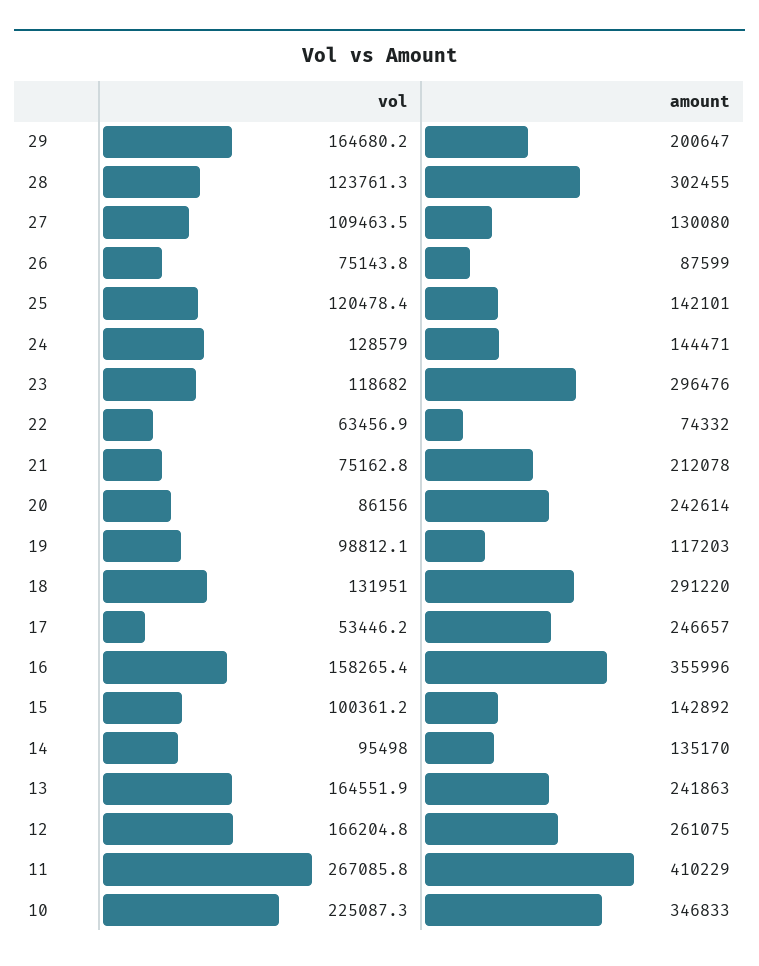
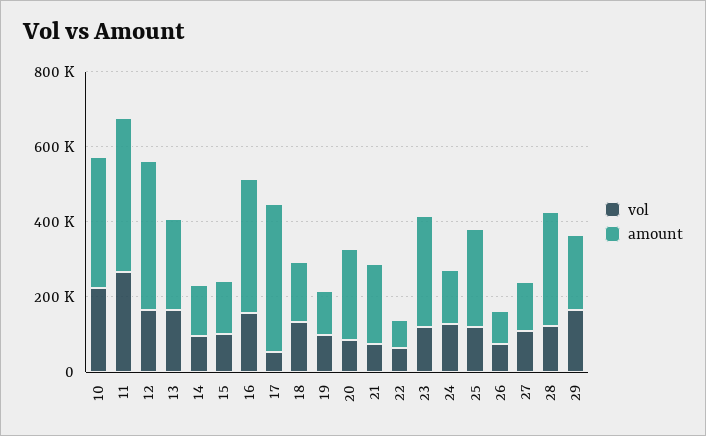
  {
    "vol": {
      "29": 164680.2,
      "28": 123761.3,
      "27": 109463.5,
      "26": 75143.8,
      "25": 120478.4,
      "24": 128579,
      "23": 118682,
      "22": 63456.9,
      "21": 75162.8,
      "20": 86156,
      "19": 98812.1,
      "18": 131951,
      "17": 53446.2,
      "16": 158265.4,
      "15": 100361.2,
      "14": 95498,
      "13": 164551.9,
      "12": 166204.8,
      "11": 267085.8,
      "10": 225087.3
    },
    "amount": {
      "29": 200647,
      "28": 302455,
      "27": 130080,
      "26": 87599,
-     "25": 142101,
+     "25": 250000,
      "24": 144471,
      "23": 296476,
      "22": 74332,
      "21": 212078,
      "20": 242614,
      "19": 117203,
-     "18": 291220,
+     "18": 150000,
-     "17": 246657,
+     "17": 400000,
      "16": 355996,
      "15": 142892,
      "14": 135170,
      "13": 241863,
-     "12": 261075,
+     "12": 400000,
      "11": 410229,
      "10": 346833
    }
  }

